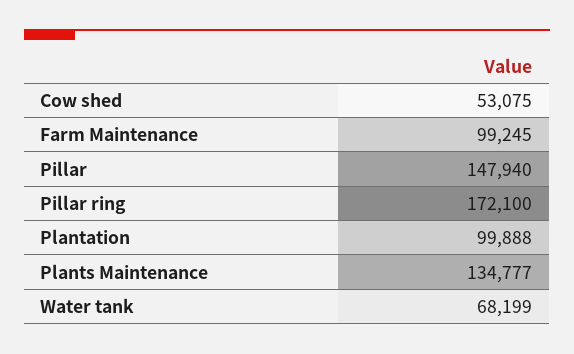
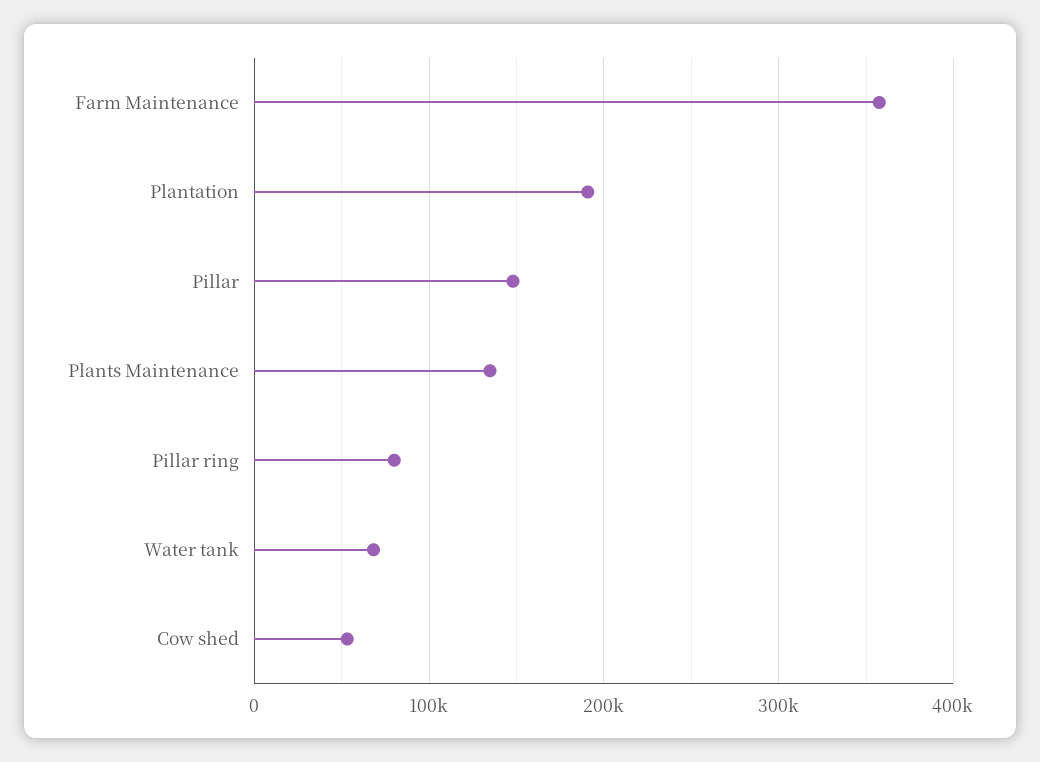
  {
    "Cow shed": 53075,
-   "Farm Maintenance": 99245,
+   "Farm Maintenance": 360000,
    "Pillar": 147940,
-   "Pillar ring": 172100,
+   "Pillar ring": 80000,
-   "Plantation": 99888,
+   "Plantation": 190000,
    "Plants Maintenance": 134777,
    "Water tank": 68199
  }

